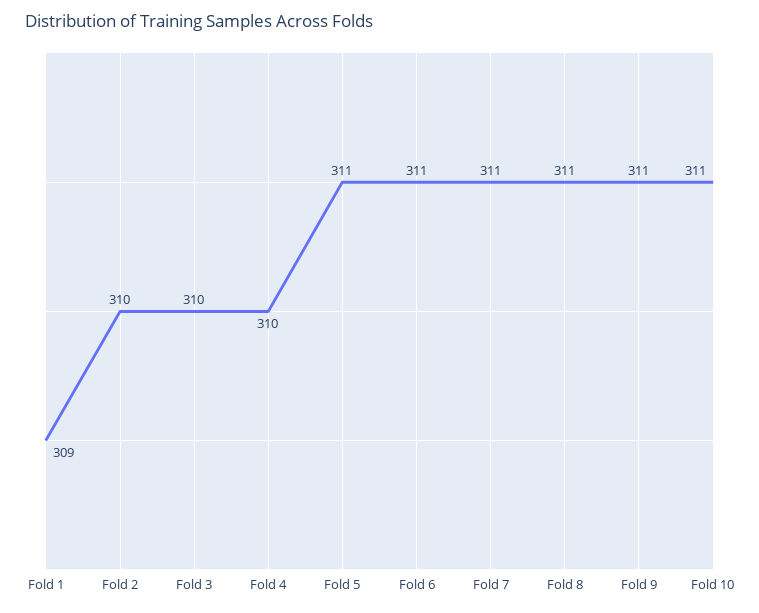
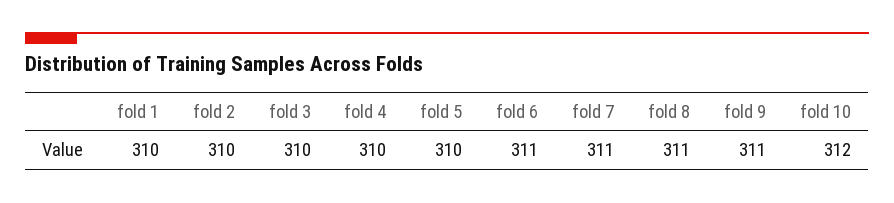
  {
-   "Fold 1": 309,
+   "Fold 1": 310,
    "Fold 2": 310,
    "Fold 3": 310,
    "Fold 4": 310,
-   "Fold 5": 311,
+   "Fold 5": 310,
    "Fold 6": 311,
    "Fold 7": 311,
    "Fold 8": 311,
    "Fold 9": 311,
-   "Fold 10": 311
+   "Fold 10": 312
  }

